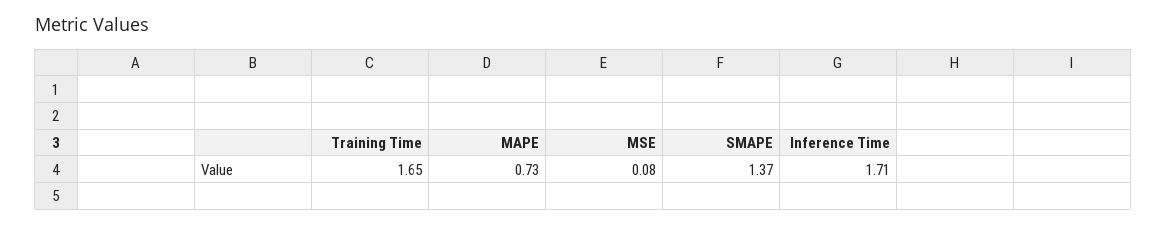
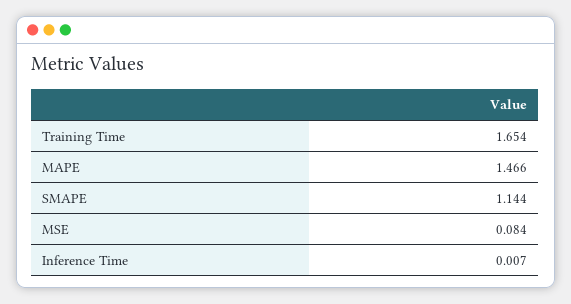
  {
    "Training Time": 1.654,
-   "MAPE": 0.73,
+   "MAPE": 1.466,
    "MSE": 0.084,
-   "SMAPE": 1.37,
+   "SMAPE": 1.144,
-   "Inference Time": 1.71
+   "Inference Time": 0.007
  }

